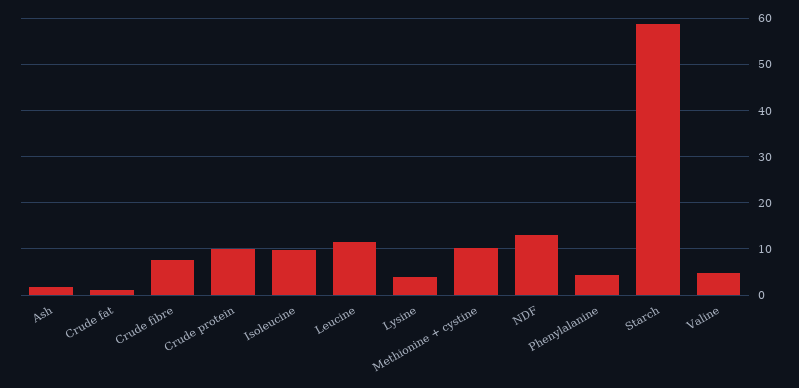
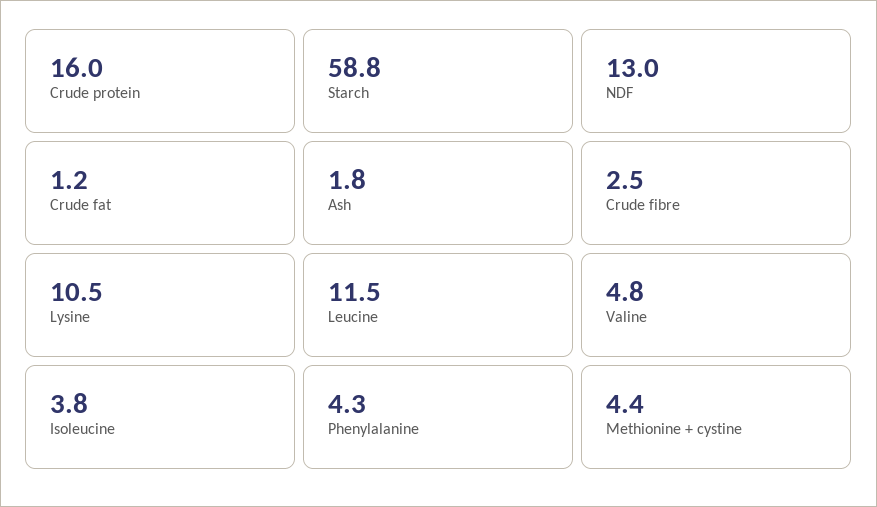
  {
    "Ash": 1.8,
    "Crude fat": 1.2,
-   "Crude fibre": 8,
+   "Crude fibre": 2.5,
-   "Crude protein": 10,
+   "Crude protein": 16,
-   "Isoleucine": 10,
+   "Isoleucine": 3.8,
    "Leucine": 11.5,
-   "Lysine": 4,
+   "Lysine": 10.5,
-   "Methionine + cystine": 10,
+   "Methionine + cystine": 4.4,
    "NDF": 13,
    "Phenylalanine": 4.3,
    "Starch": 58.8,
    "Valine": 4.8
  }

